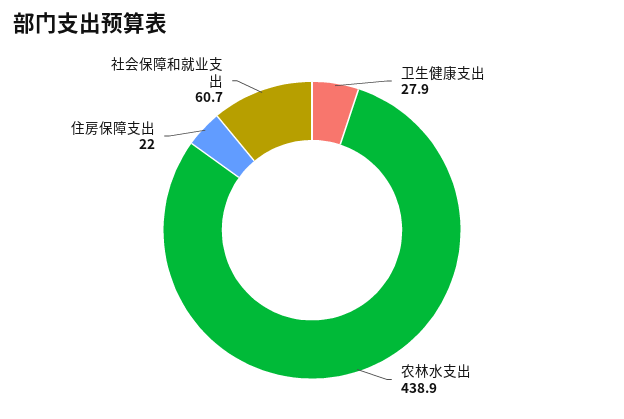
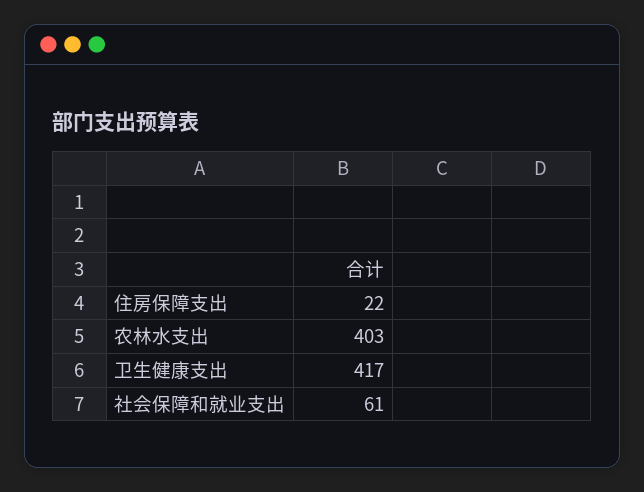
  {
-   "卫生健康支出": 27.9,
+   "卫生健康支出": 417,
-   "农林水支出": 438.9,
+   "农林水支出": 403,
    "住房保障支出": 22,
    "社会保障和就业支出": 60.7
  }

